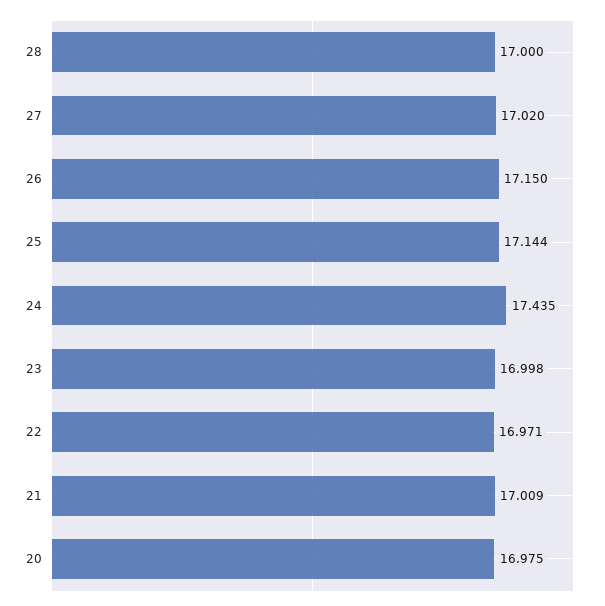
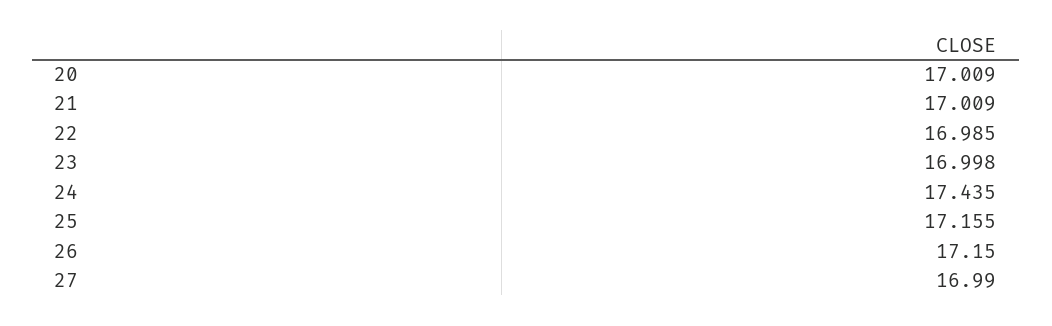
  {
-   "28": 17,
-   "27": 17.02,
+   "27": 16.99,
    "26": 17.15,
-   "25": 17.144,
+   "25": 17.155,
    "24": 17.435,
    "23": 16.998,
-   "22": 16.971,
+   "22": 16.985,
    "21": 17.009,
-   "20": 16.975
+   "20": 17.009
  }

